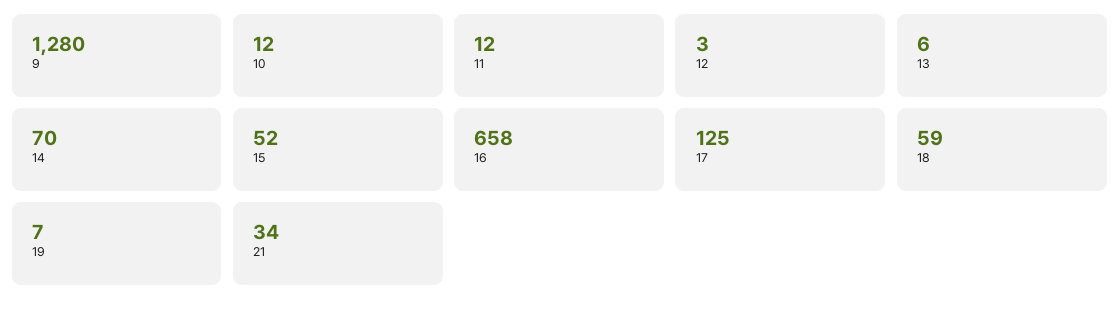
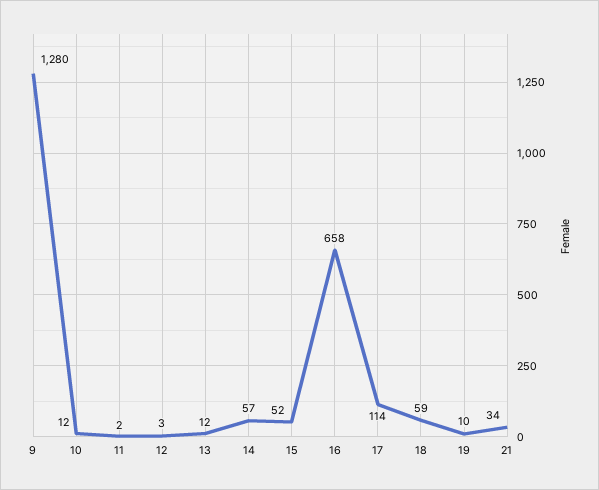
  {
    "9": 1280,
    "10": 12,
-   "11": 12,
+   "11": 2,
    "12": 3,
-   "13": 6,
+   "13": 12,
-   "14": 70,
+   "14": 57,
    "15": 52,
    "16": 658,
-   "17": 125,
+   "17": 114,
    "18": 59,
-   "19": 7,
+   "19": 10,
    "21": 34
  }

